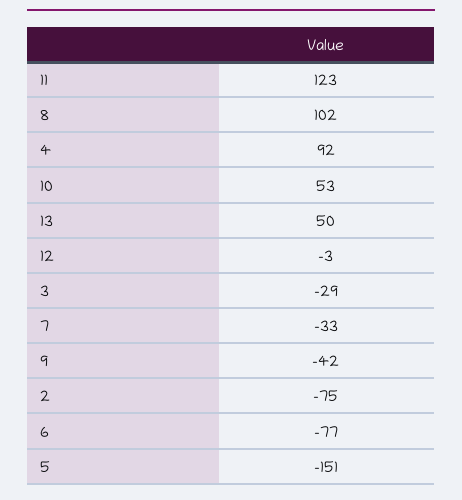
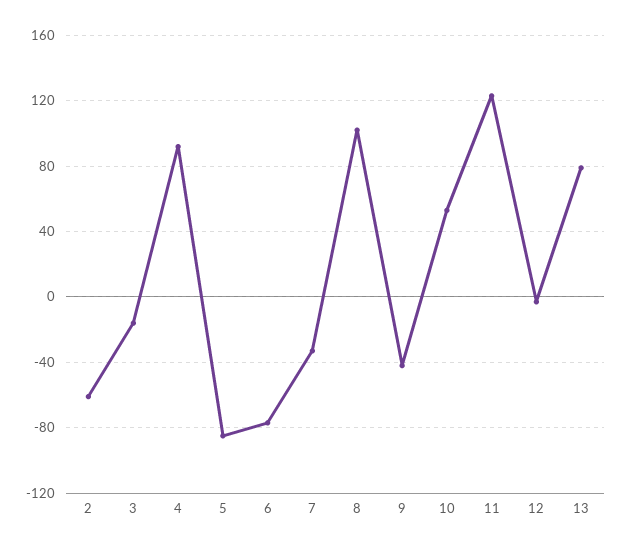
  {
    "11": 123,
    "8": 102,
    "4": 92,
    "10": 53,
-   "13": 50,
+   "13": 80,
    "12": -3,
-   "3": -29,
+   "3": -15,
    "7": -33,
    "9": -42,
-   "2": -75,
+   "2": -60,
    "6": -77,
-   "5": -151
+   "5": -85
  }

